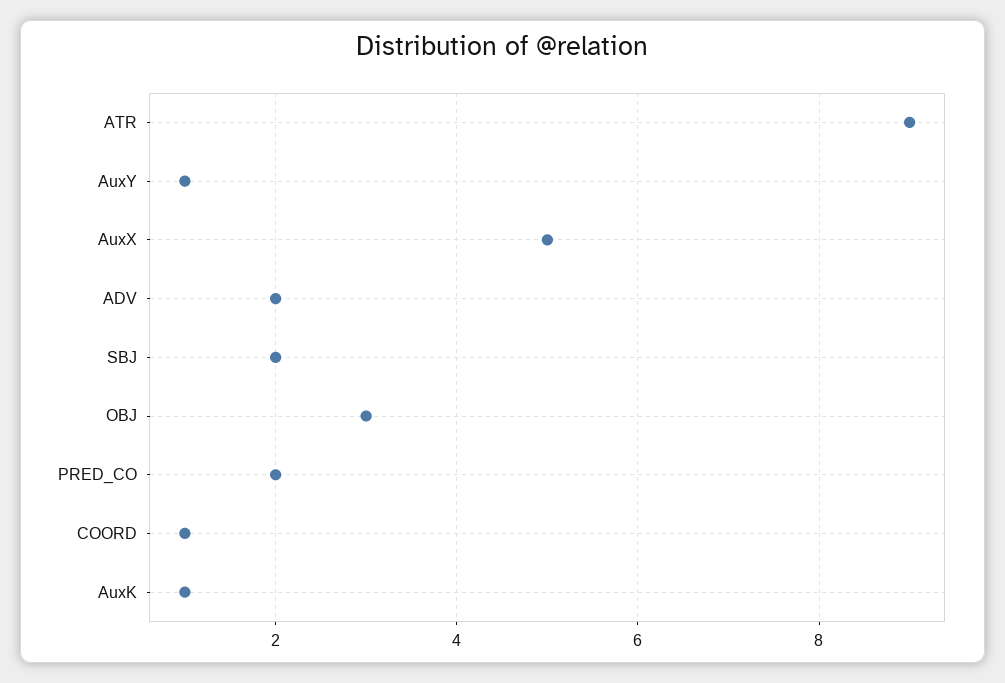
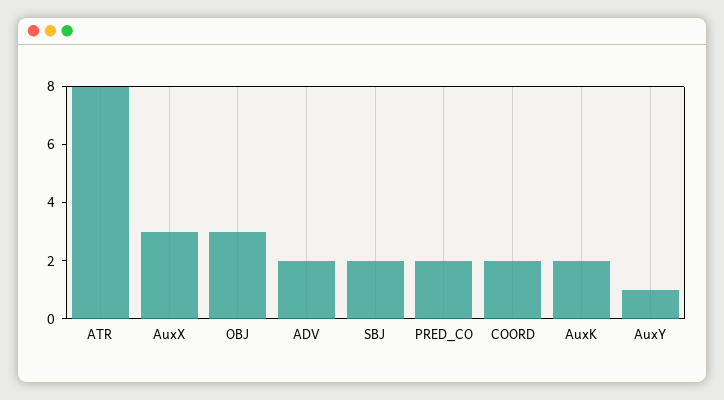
  {
-   "ATR": 9,
+   "ATR": 8,
    "AuxY": 1,
-   "AuxX": 5,
+   "AuxX": 3,
    "ADV": 2,
    "SBJ": 2,
    "OBJ": 3,
    "PRED_CO": 2,
-   "COORD": 1,
+   "COORD": 2,
-   "AuxK": 1
+   "AuxK": 2
  }

